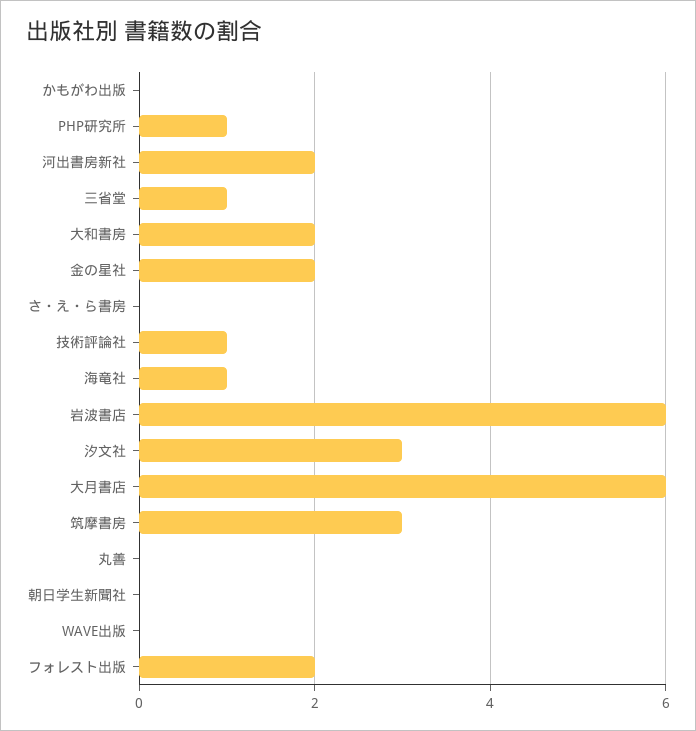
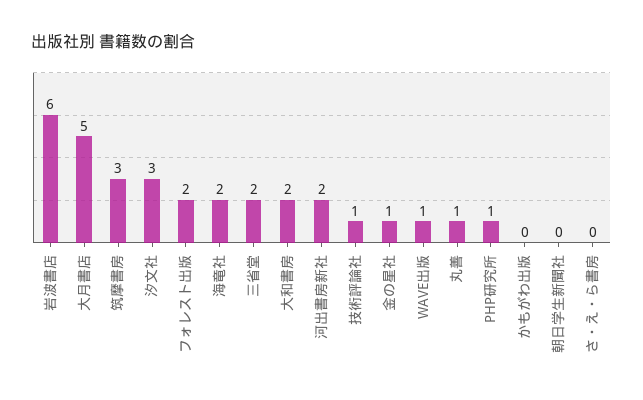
  {
    "かもがわ出版": 0,
    "PHP研究所": 1,
    "河出書房新社": 2,
-   "三省堂": 1,
+   "三省堂": 2,
    "大和書房": 2,
-   "金の星社": 2,
+   "金の星社": 1,
    "さ・え・ら書房": 0,
    "技術評論社": 1,
-   "海竜社": 1,
+   "海竜社": 2,
    "岩波書店": 6,
    "汐文社": 3,
-   "大月書店": 6,
+   "大月書店": 5,
    "筑摩書房": 3,
-   "丸善": 0,
+   "丸善": 1,
    "朝日学生新聞社": 0,
-   "WAVE出版": 0,
+   "WAVE出版": 1,
    "フォレスト出版": 2
  }

